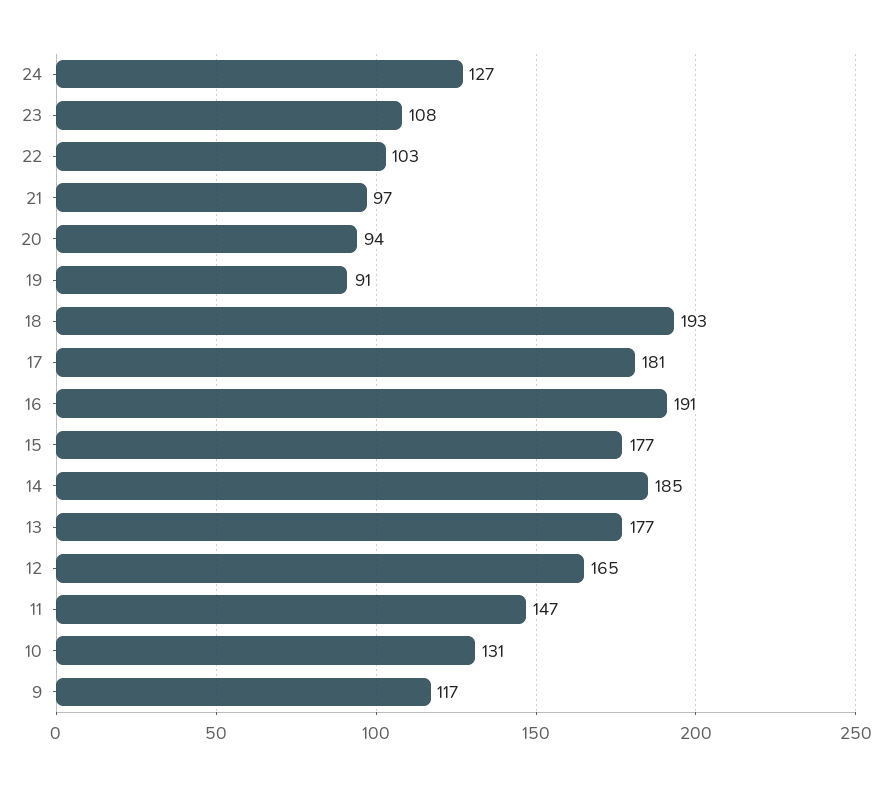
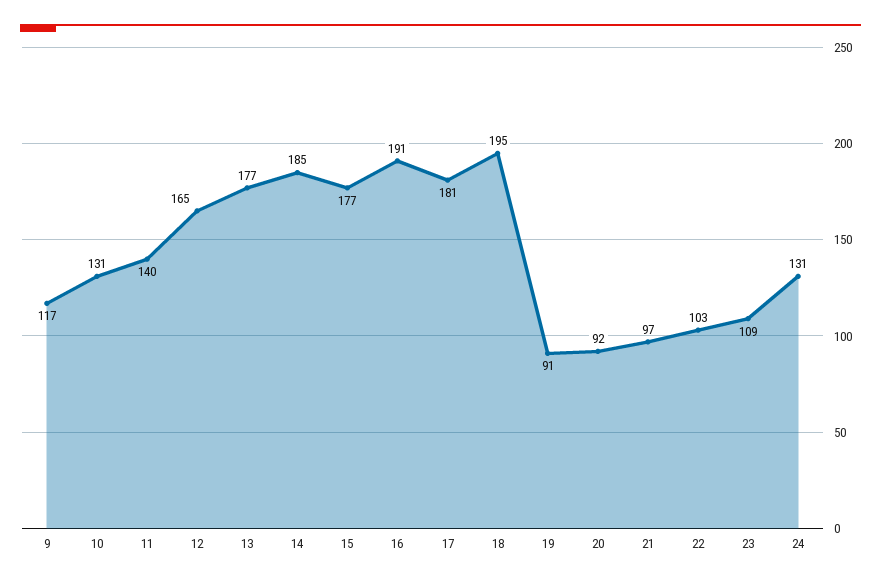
  {
-   "24": 127,
+   "24": 131,
-   "23": 108,
+   "23": 109,
    "22": 103,
    "21": 97,
-   "20": 94,
+   "20": 92,
    "19": 91,
-   "18": 193,
+   "18": 195,
    "17": 181,
    "16": 191,
    "15": 177,
    "14": 185,
    "13": 177,
    "12": 165,
-   "11": 147,
+   "11": 140,
    "10": 131,
    "9": 117
  }

